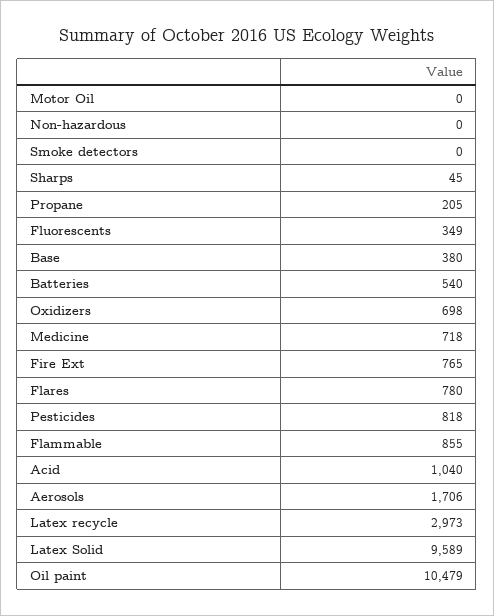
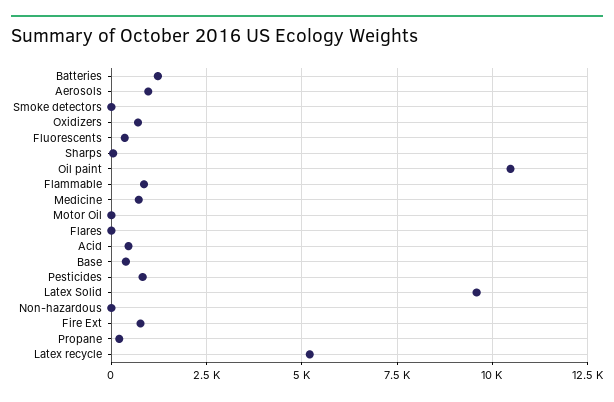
  {
    "Motor Oil": 0,
    "Non-hazardous": 0,
    "Smoke detectors": 0,
    "Sharps": 45,
    "Propane": 205,
    "Fluorescents": 349,
    "Base": 380,
-   "Batteries": 540,
+   "Batteries": 1250,
    "Oxidizers": 698,
    "Medicine": 718,
    "Fire Ext": 765,
-   "Flares": 780,
+   "Flares": 0,
    "Pesticides": 818,
    "Flammable": 855,
-   "Acid": 1040,
+   "Acid": 500,
-   "Aerosols": 1706,
+   "Aerosols": 1000,
-   "Latex recycle": 2973,
+   "Latex recycle": 5250,
    "Latex Solid": 9589,
    "Oil paint": 10479
  }

